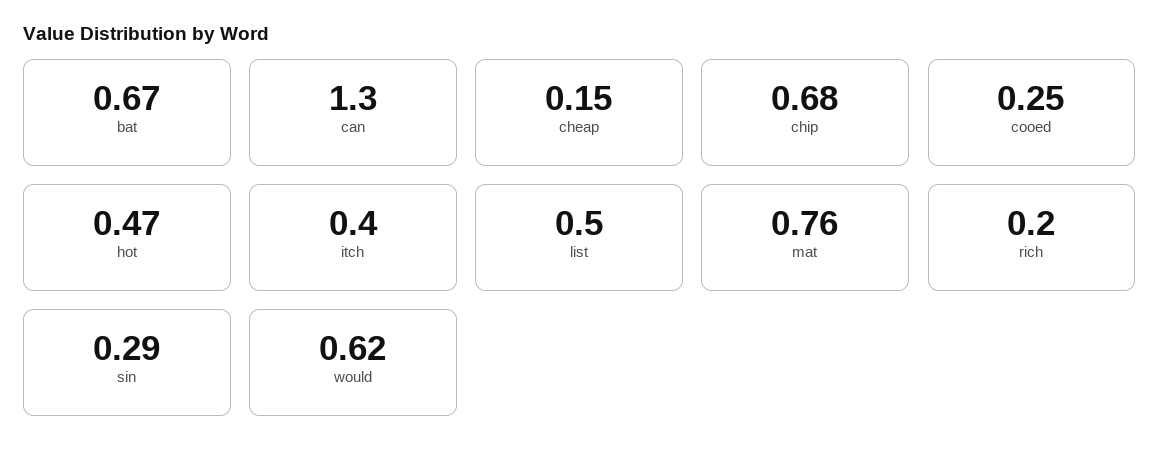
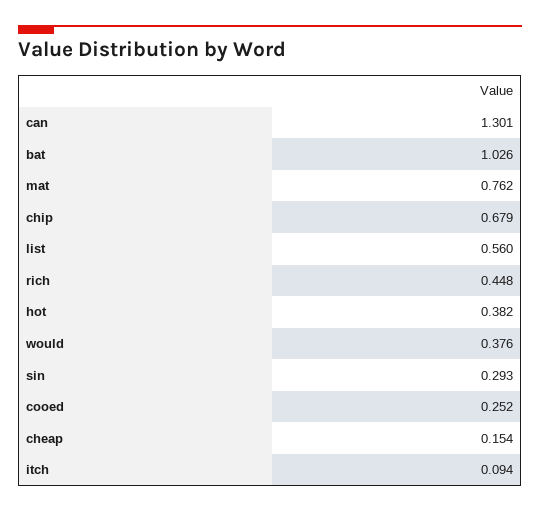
  {
-   "bat": 0.67,
+   "bat": 1.026,
    "can": 1.301,
    "cheap": 0.154,
    "chip": 0.679,
    "cooed": 0.252,
-   "hot": 0.47,
+   "hot": 0.382,
-   "itch": 0.4,
+   "itch": 0.094,
-   "list": 0.5,
+   "list": 0.56,
    "mat": 0.762,
-   "rich": 0.2,
+   "rich": 0.448,
    "sin": 0.293,
-   "would": 0.62
+   "would": 0.376
  }

